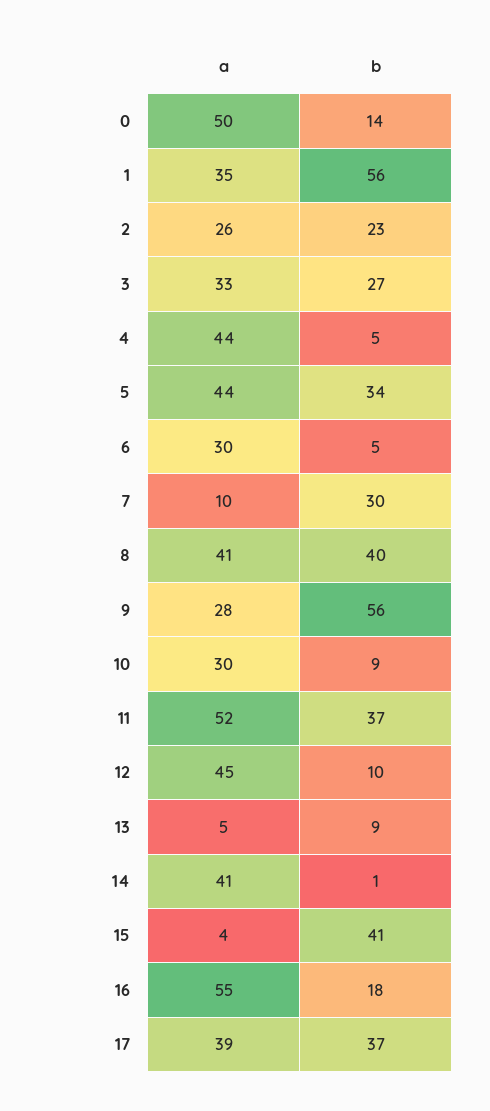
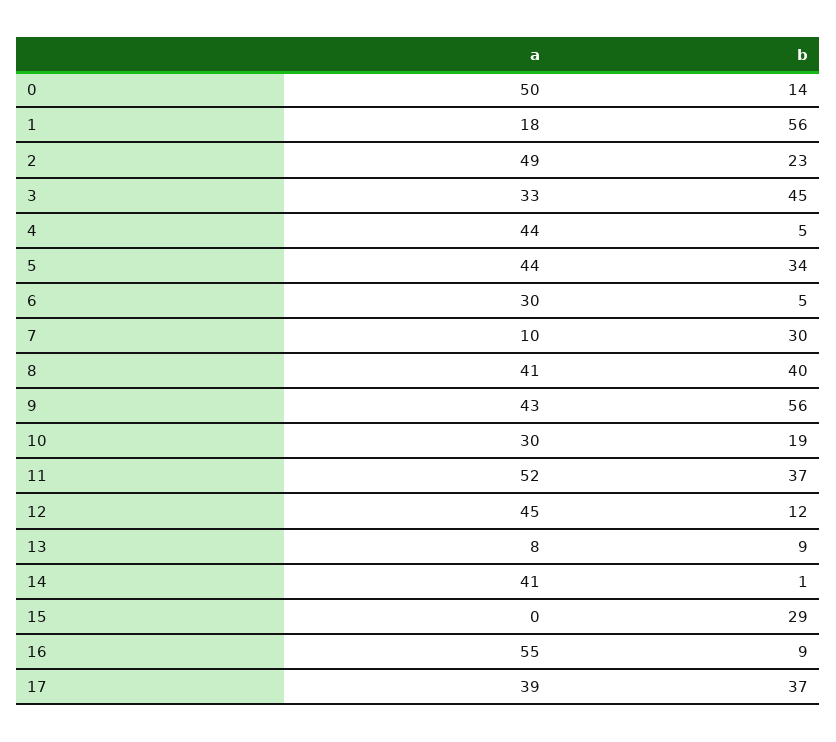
  {
    "a": {
      "0": 50,
-     "1": 35,
+     "1": 18,
-     "2": 26,
+     "2": 49,
      "3": 33,
      "4": 44,
      "5": 44,
      "6": 30,
      "7": 10,
      "8": 41,
-     "9": 28,
+     "9": 43,
      "10": 30,
      "11": 52,
      "12": 45,
-     "13": 5,
+     "13": 8,
      "14": 41,
-     "15": 4,
+     "15": 0,
      "16": 55,
      "17": 39
    },
    "b": {
      "0": 14,
      "1": 56,
      "2": 23,
-     "3": 27,
+     "3": 45,
      "4": 5,
      "5": 34,
      "6": 5,
      "7": 30,
      "8": 40,
      "9": 56,
-     "10": 9,
+     "10": 19,
      "11": 37,
-     "12": 10,
+     "12": 12,
      "13": 9,
      "14": 1,
-     "15": 41,
+     "15": 29,
-     "16": 18,
+     "16": 9,
      "17": 37
    }
  }

